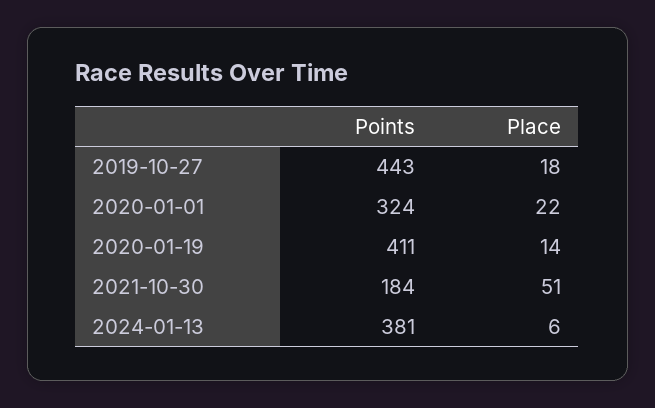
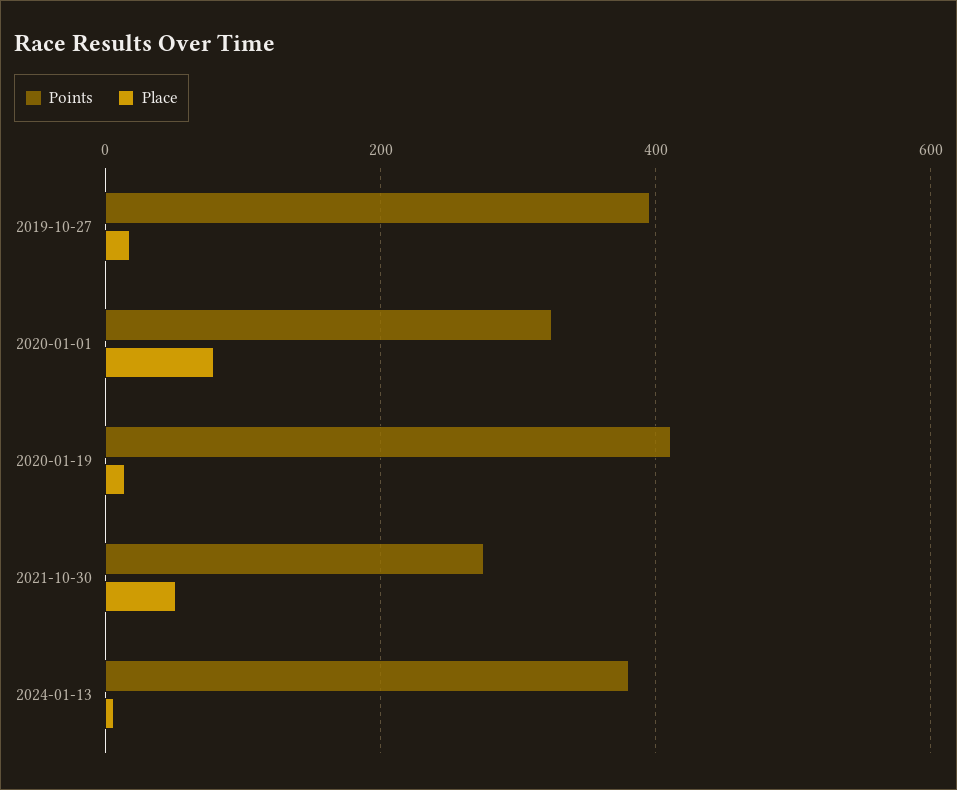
  {
    "Points": {
-     "2019-10-27": 443,
+     "2019-10-27": 400,
      "2020-01-01": 324,
      "2020-01-19": 411,
-     "2021-10-30": 184,
+     "2021-10-30": 280,
      "2024-01-13": 381
    },
    "Place": {
      "2019-10-27": 18,
-     "2020-01-01": 22,
+     "2020-01-01": 80,
      "2020-01-19": 14,
      "2021-10-30": 51,
      "2024-01-13": 6
    }
  }

